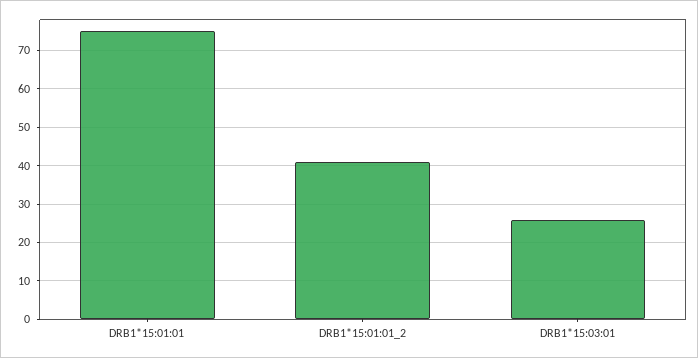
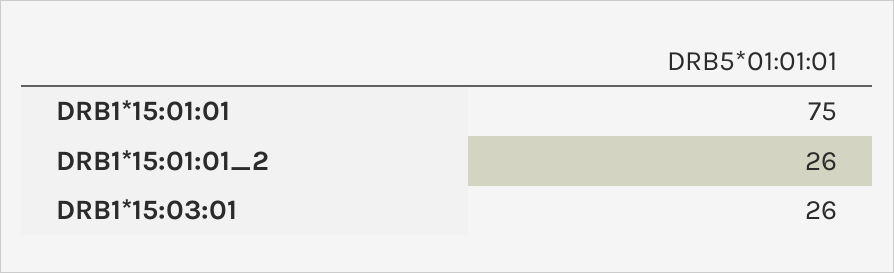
  {
    "DRB1*15:01:01": 75,
-   "DRB1*15:01:01_2": 40,
+   "DRB1*15:01:01_2": 26,
    "DRB1*15:03:01": 26
  }

